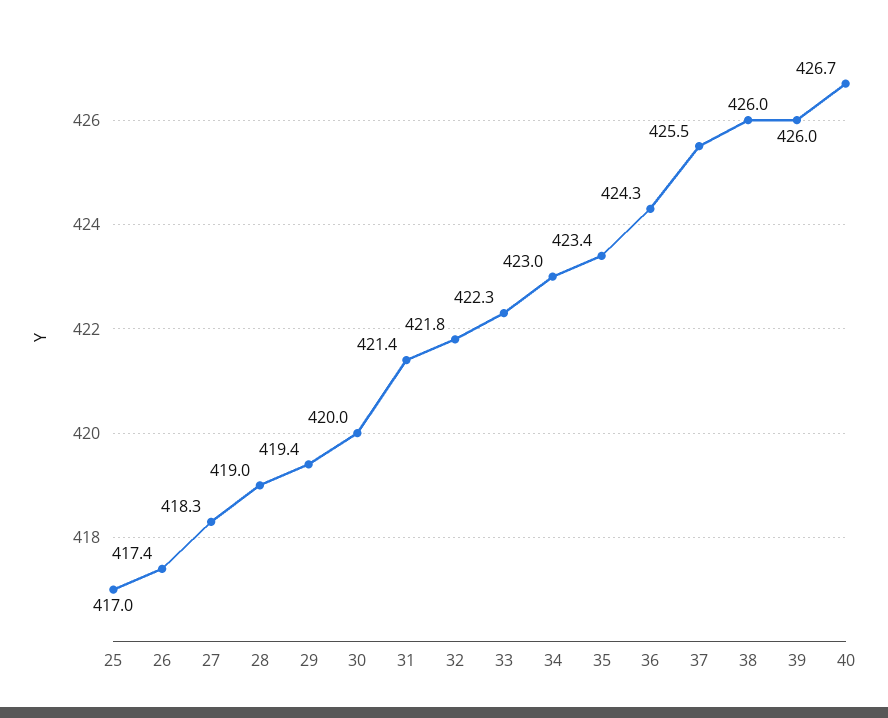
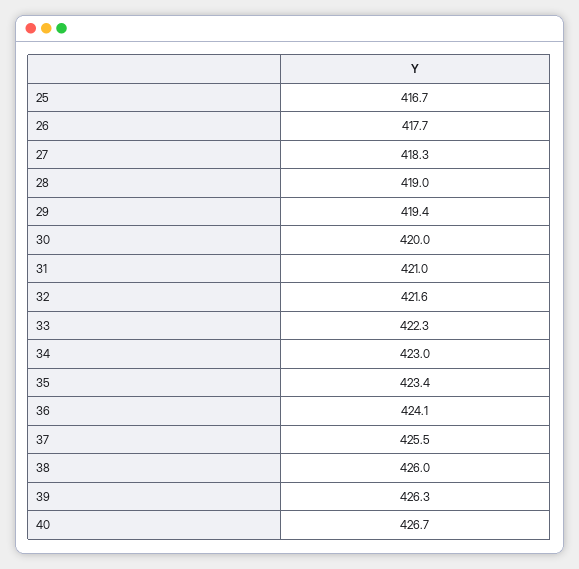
  {
-   "25": 417,
+   "25": 416.7,
-   "26": 417.4,
+   "26": 417.7,
    "27": 418.3,
    "28": 419,
    "29": 419.4,
    "30": 420,
-   "31": 421.4,
+   "31": 421,
-   "32": 421.8,
+   "32": 421.6,
    "33": 422.3,
    "34": 423,
    "35": 423.4,
-   "36": 424.3,
+   "36": 424.1,
    "37": 425.5,
    "38": 426,
-   "39": 426,
+   "39": 426.3,
    "40": 426.7
  }

